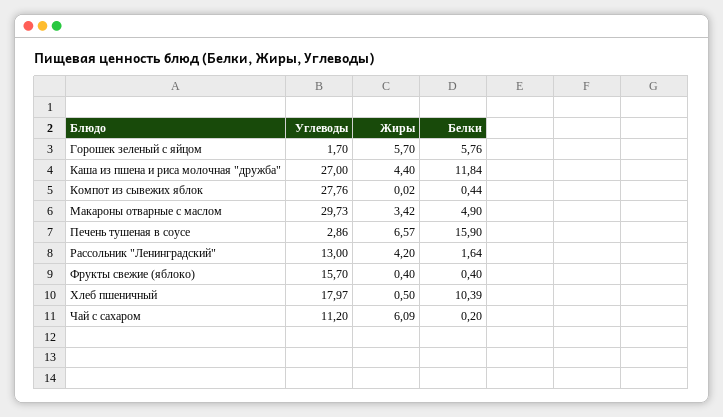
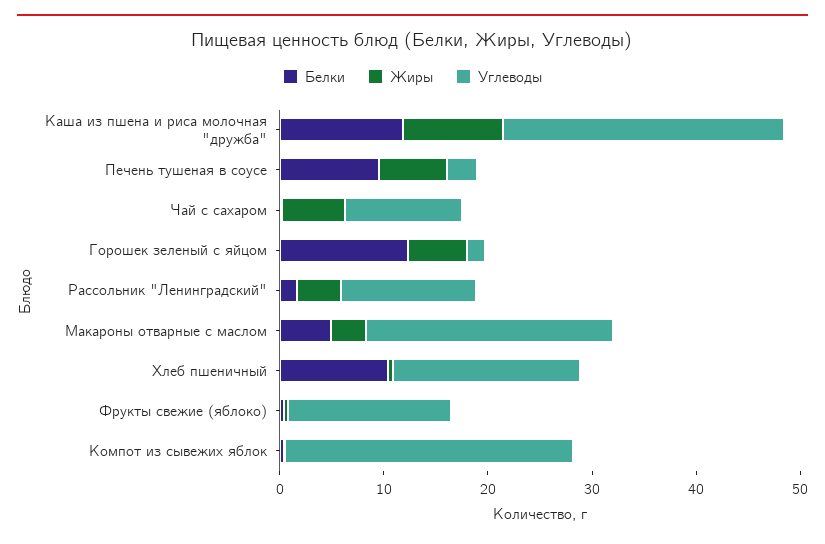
  {
    "Углеводы": {
      "Горошек зеленый с яйцом": 1.7,
      "Каша из пшена и риса молочная \"дружба\"": 27,
      "Компот из сывежих яблок": 27.76,
-     "Макароны отварные с маслом": 29.73,
+     "Макароны отварные с маслом": 24,
      "Печень тушеная в соусе": 2.86,
      "Рассольник \"Ленинградский\"": 13,
      "Фрукты свежие (яблоко)": 15.7,
      "Хлеб пшеничный": 17.97,
      "Чай с сахаром": 11.2
    },
    "Жиры": {
      "Горошек зеленый с яйцом": 5.7,
-     "Каша из пшена и риса молочная \"дружба\"": 4.4,
+     "Каша из пшена и риса молочная \"дружба\"": 10,
      "Компот из сывежих яблок": 0.02,
      "Макароны отварные с маслом": 3.42,
      "Печень тушеная в соусе": 6.57,
      "Рассольник \"Ленинградский\"": 4.2,
      "Фрукты свежие (яблоко)": 0.4,
      "Хлеб пшеничный": 0.5,
      "Чай с сахаром": 6.09
    },
    "Белки": {
-     "Горошек зеленый с яйцом": 5.76,
+     "Горошек зеленый с яйцом": 12,
      "Каша из пшена и риса молочная \"дружба\"": 11.84,
      "Компот из сывежих яблок": 0.44,
      "Макароны отварные с маслом": 4.9,
-     "Печень тушеная в соусе": 15.9,
+     "Печень тушеная в соусе": 10,
      "Рассольник \"Ленинградский\"": 1.64,
      "Фрукты свежие (яблоко)": 0.4,
      "Хлеб пшеничный": 10.39,
      "Чай с сахаром": 0.2
    }
  }

